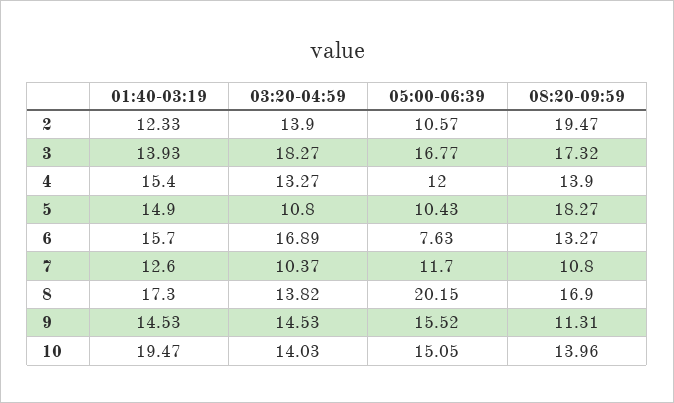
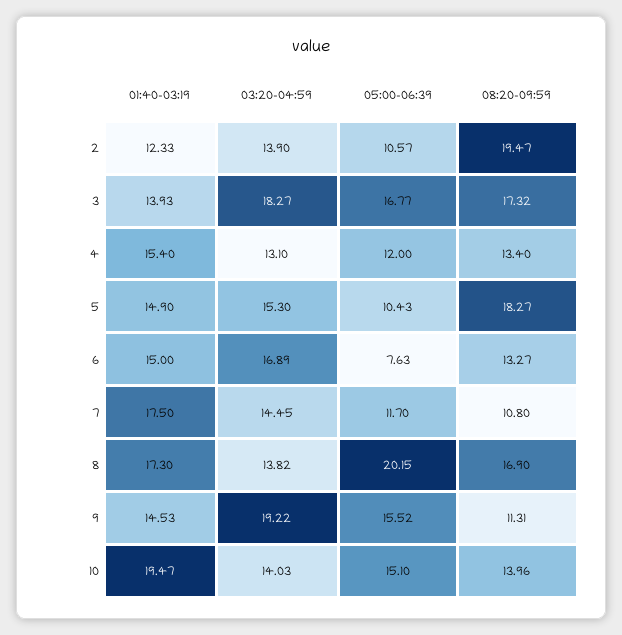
  {
    "01:40-03:19": {
      "2": 12.33,
      "3": 13.93,
      "4": 15.4,
      "5": 14.9,
-     "6": 15.7,
+     "6": 15,
-     "7": 12.6,
+     "7": 17.5,
      "8": 17.3,
      "9": 14.53,
      "10": 19.47
    },
    "03:20-04:59": {
      "2": 13.9,
      "3": 18.27,
-     "4": 13.27,
+     "4": 13.1,
-     "5": 10.8,
+     "5": 15.3,
      "6": 16.89,
-     "7": 10.37,
+     "7": 14.45,
      "8": 13.82,
-     "9": 14.53,
+     "9": 19.22,
      "10": 14.03
    },
    "05:00-06:39": {
      "2": 10.57,
      "3": 16.77,
      "4": 12,
      "5": 10.43,
      "6": 7.63,
      "7": 11.7,
      "8": 20.15,
      "9": 15.52,
-     "10": 15.05
+     "10": 15.1
    },
    "08:20-09:59": {
      "2": 19.47,
      "3": 17.32,
-     "4": 13.9,
+     "4": 13.4,
      "5": 18.27,
      "6": 13.27,
      "7": 10.8,
      "8": 16.9,
      "9": 11.31,
      "10": 13.96
    }
  }

